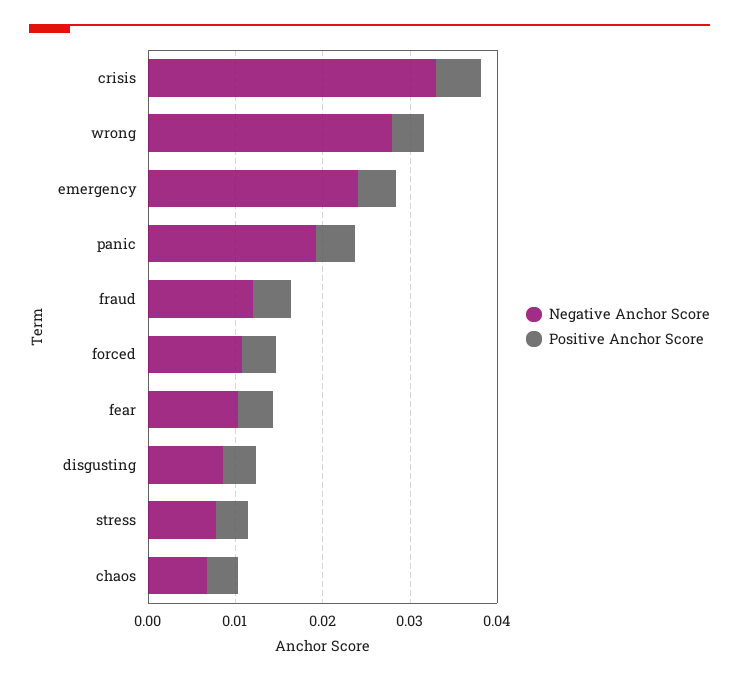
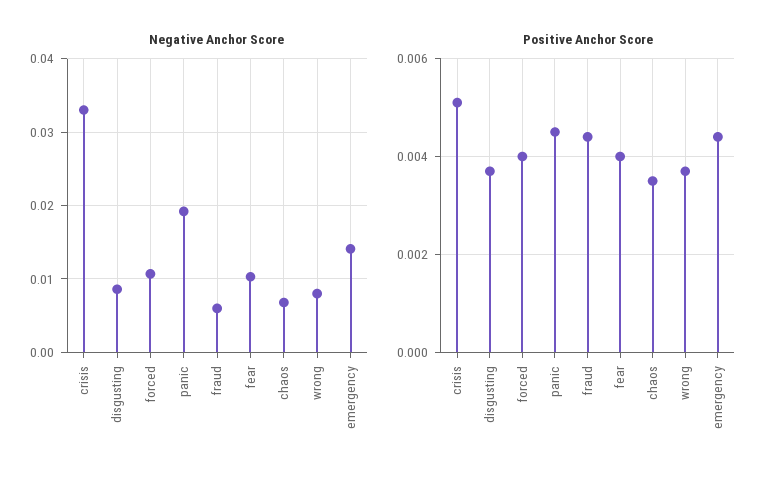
  {
    "Negative Anchor Score": {
      "crisis": 0.033,
-     "wrong": 0.028,
+     "wrong": 0.008,
-     "emergency": 0.024,
+     "emergency": 0.014,
      "panic": 0.019,
-     "fraud": 0.012,
+     "fraud": 0.006,
      "forced": 0.011,
      "fear": 0.01,
      "disgusting": 0.009,
-     "stress": 0.008,
      "chaos": 0.007
    },
    "Positive Anchor Score": {
      "crisis": 0.005,
      "wrong": 0.0035,
      "emergency": 0.0045,
      "panic": 0.0045,
      "fraud": 0.0045,
      "forced": 0.004,
      "fear": 0.004,
      "disgusting": 0.0035,
-     "stress": 0.004,
      "chaos": 0.0035
    }
  }

